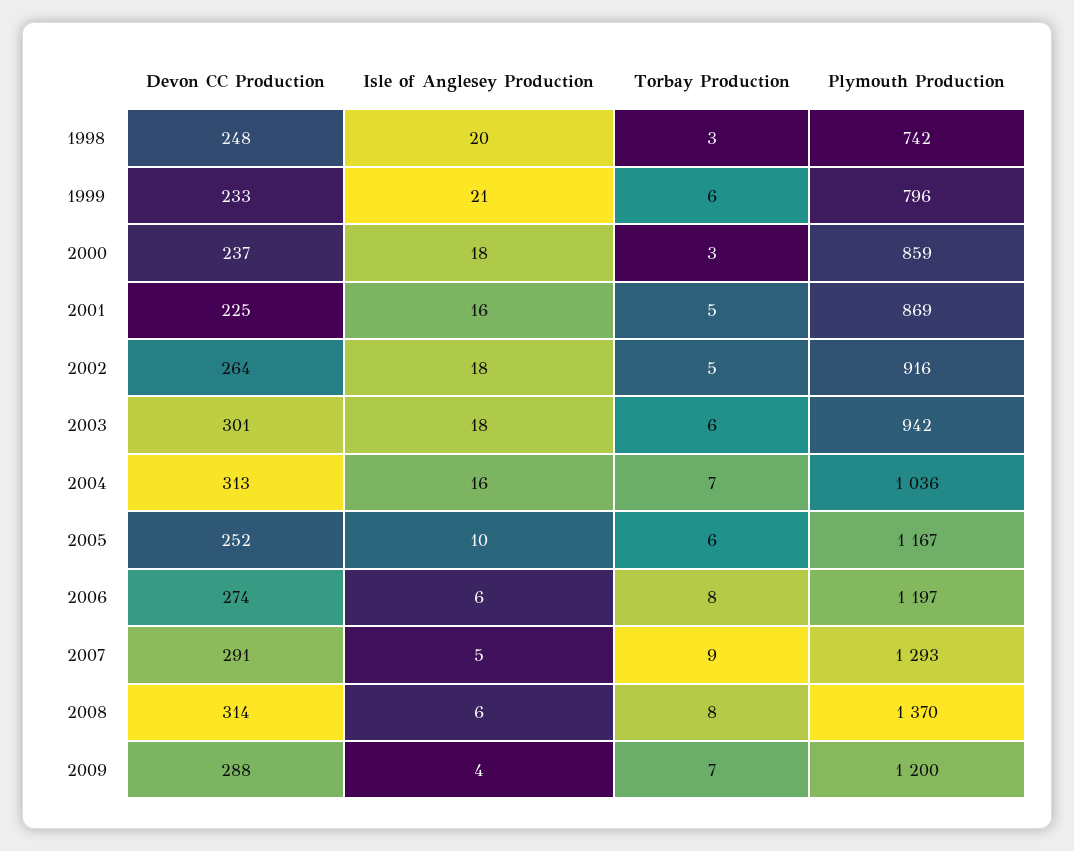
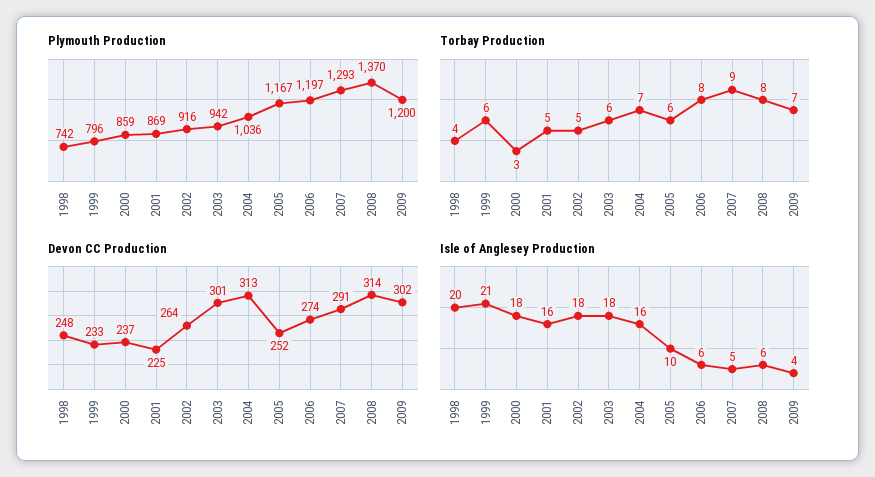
  {
    "Devon CC Production": {
      "1998": 248,
      "1999": 233,
      "2000": 237,
      "2001": 225,
      "2002": 264,
      "2003": 301,
      "2004": 313,
      "2005": 252,
      "2006": 274,
      "2007": 291,
      "2008": 314,
-     "2009": 288
+     "2009": 302
    },
    "Isle of Anglesey Production": {
      "1998": 20,
      "1999": 21,
      "2000": 18,
      "2001": 16,
      "2002": 18,
      "2003": 18,
      "2004": 16,
      "2005": 10,
      "2006": 6,
      "2007": 5,
      "2008": 6,
      "2009": 4
    },
    "Torbay Production": {
-     "1998": 3,
+     "1998": 4,
      "1999": 6,
      "2000": 3,
      "2001": 5,
      "2002": 5,
      "2003": 6,
      "2004": 7,
      "2005": 6,
      "2006": 8,
      "2007": 9,
      "2008": 8,
      "2009": 7
    },
    "Plymouth Production": {
      "1998": 742,
      "1999": 796,
      "2000": 859,
      "2001": 869,
      "2002": 916,
      "2003": 942,
      "2004": 1036,
      "2005": 1167,
      "2006": 1197,
      "2007": 1293,
      "2008": 1370,
      "2009": 1200
    }
  }

